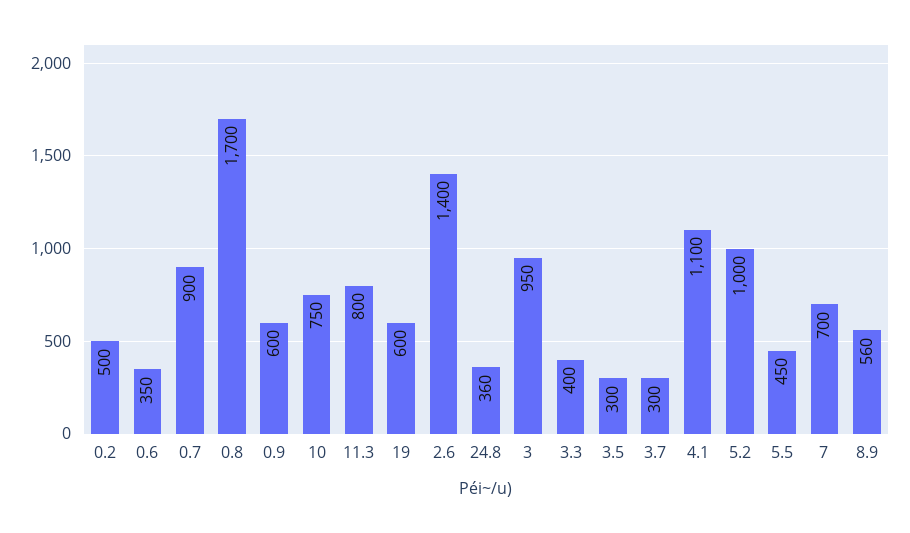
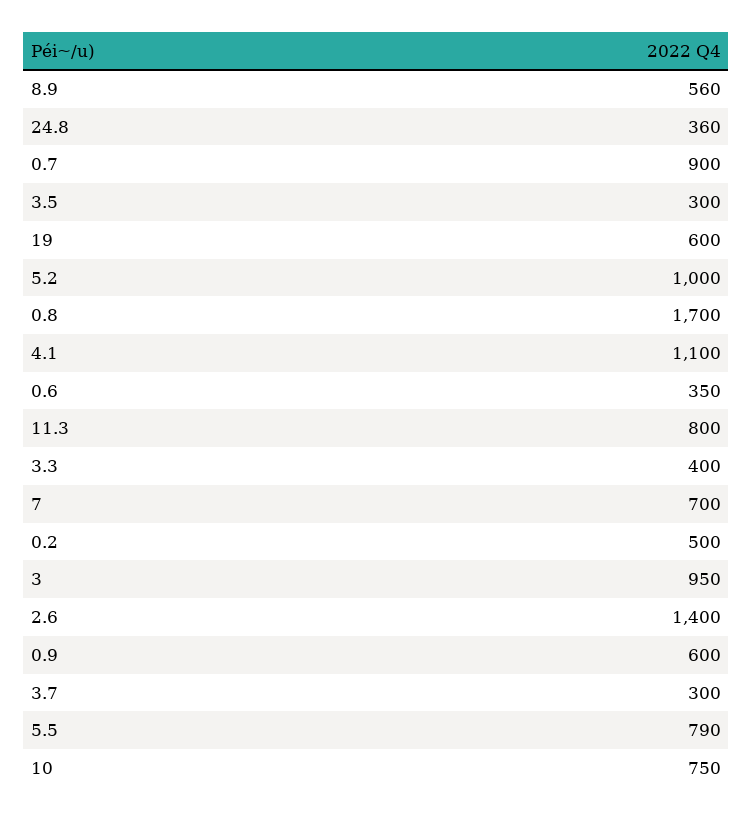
  {
    "0.2": 500,
    "0.6": 350,
    "0.7": 900,
    "0.8": 1700,
    "0.9": 600,
    "10": 750,
    "11.3": 800,
    "19": 600,
    "2.6": 1400,
    "24.8": 360,
    "3": 950,
    "3.3": 400,
    "3.5": 300,
    "3.7": 300,
    "4.1": 1100,
    "5.2": 1000,
-   "5.5": 450,
+   "5.5": 790,
    "7": 700,
    "8.9": 560
  }

